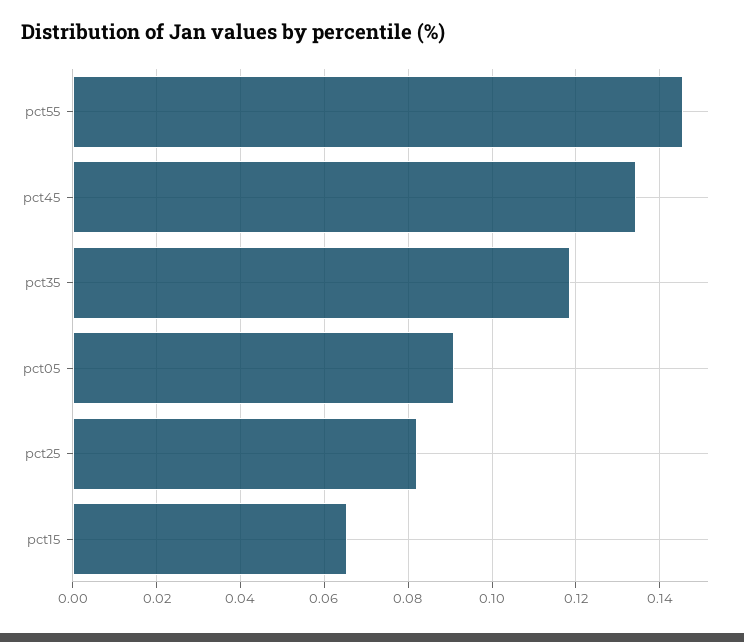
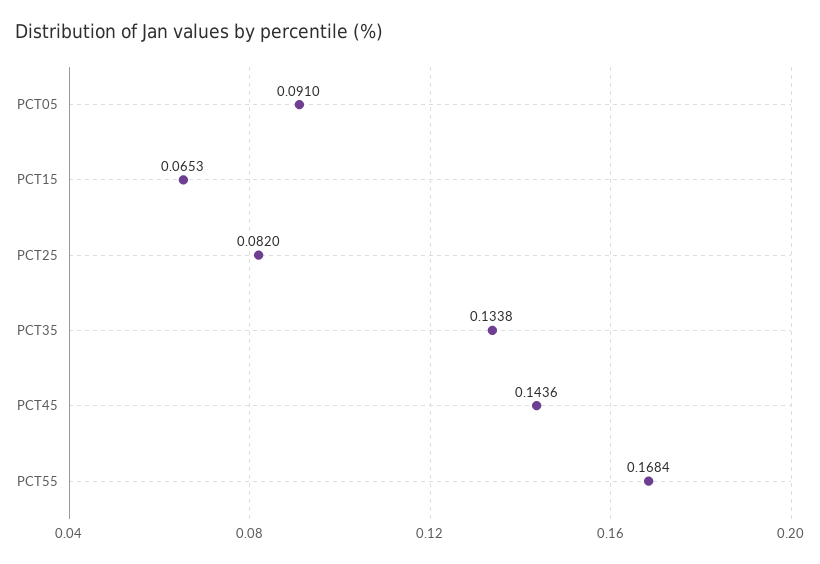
  {
-   "pct55": 0.146,
+   "pct55": 0.1684,
-   "pct45": 0.134,
+   "pct45": 0.1436,
-   "pct35": 0.118,
+   "pct35": 0.1338,
    "pct05": 0.091,
    "pct25": 0.082,
    "pct15": 0.0653
  }

